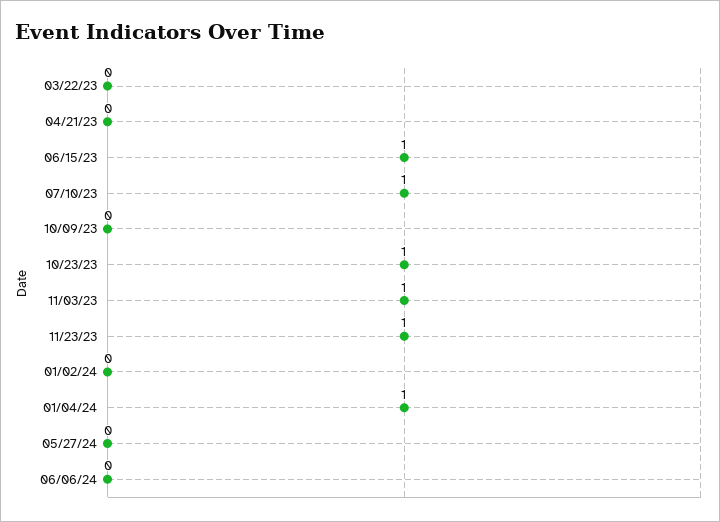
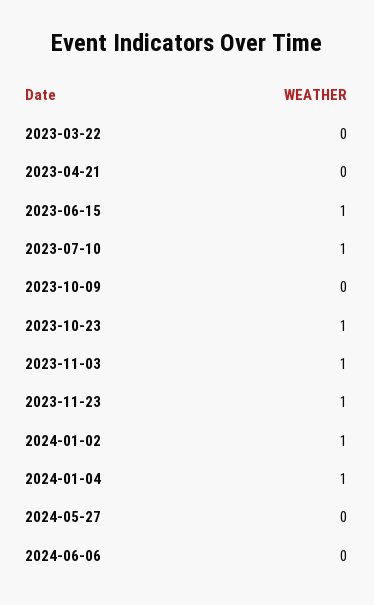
  {
    "03/22/23": 0,
    "04/21/23": 0,
    "06/15/23": 1,
    "07/10/23": 1,
    "10/09/23": 0,
    "10/23/23": 1,
    "11/03/23": 1,
    "11/23/23": 1,
-   "01/02/24": 0,
+   "01/02/24": 1,
    "01/04/24": 1,
    "05/27/24": 0,
    "06/06/24": 0
  }

